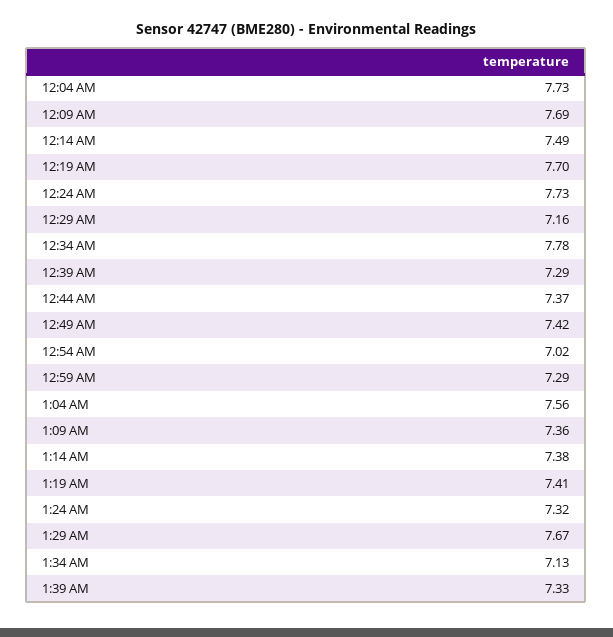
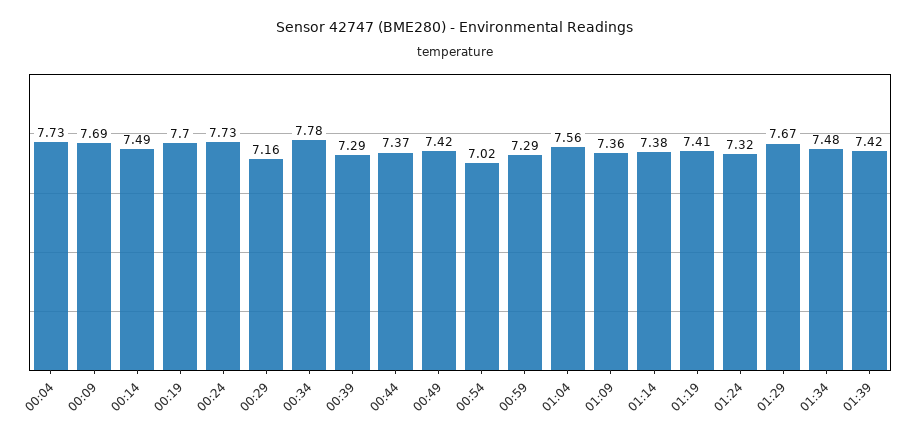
  {
    "12:04 AM": 7.73,
    "12:09 AM": 7.69,
    "12:14 AM": 7.49,
    "12:19 AM": 7.7,
    "12:24 AM": 7.73,
    "12:29 AM": 7.16,
    "12:34 AM": 7.78,
    "12:39 AM": 7.29,
    "12:44 AM": 7.37,
    "12:49 AM": 7.42,
    "12:54 AM": 7.02,
    "12:59 AM": 7.29,
    "1:04 AM": 7.56,
    "1:09 AM": 7.36,
    "1:14 AM": 7.38,
    "1:19 AM": 7.41,
    "1:24 AM": 7.32,
    "1:29 AM": 7.67,
-   "1:34 AM": 7.13,
+   "1:34 AM": 7.48,
-   "1:39 AM": 7.33
+   "1:39 AM": 7.42
  }

